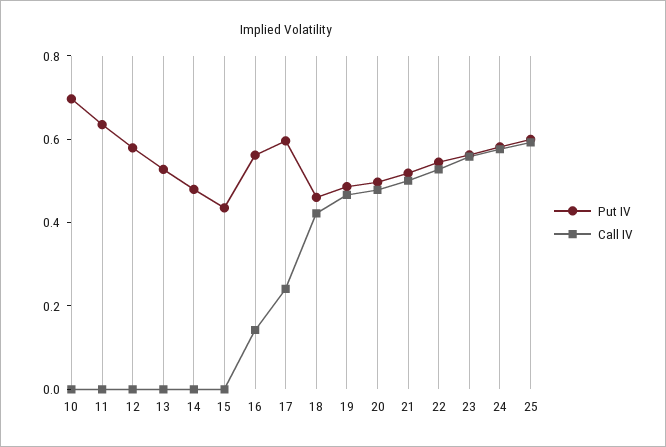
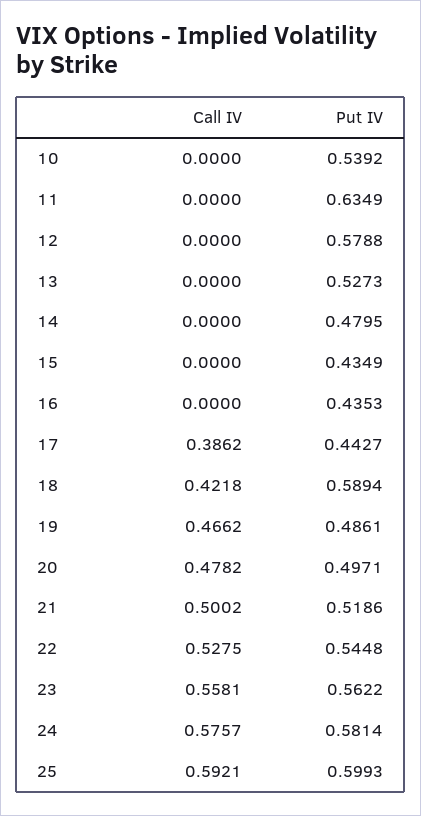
  {
    "Put IV": {
-     "10": 0.7,
+     "10": 0.5392,
      "11": 0.6349,
      "12": 0.5788,
      "13": 0.5273,
      "14": 0.4795,
      "15": 0.4349,
-     "16": 0.55,
+     "16": 0.4353,
-     "17": 0.6,
+     "17": 0.4427,
-     "18": 0.45,
+     "18": 0.5894,
      "19": 0.4861,
      "20": 0.4971,
      "21": 0.5186,
      "22": 0.5448,
      "23": 0.5622,
      "24": 0.5814,
      "25": 0.5993
    },
    "Call IV": {
      "10": 0,
      "11": 0,
      "12": 0,
      "13": 0,
      "14": 0,
      "15": 0,
-     "16": 0.15,
+     "16": 0,
-     "17": 0.25,
+     "17": 0.3862,
      "18": 0.4218,
      "19": 0.4662,
      "20": 0.4782,
      "21": 0.5002,
      "22": 0.5275,
      "23": 0.5581,
      "24": 0.5757,
      "25": 0.5921
    }
  }

